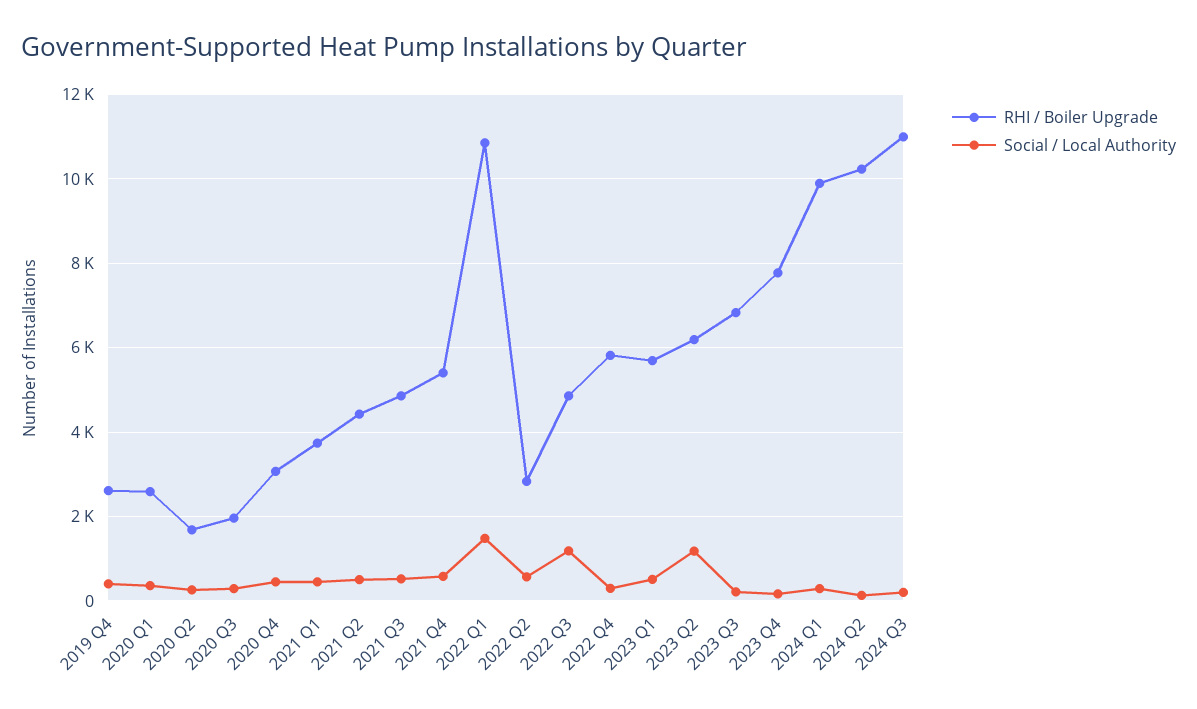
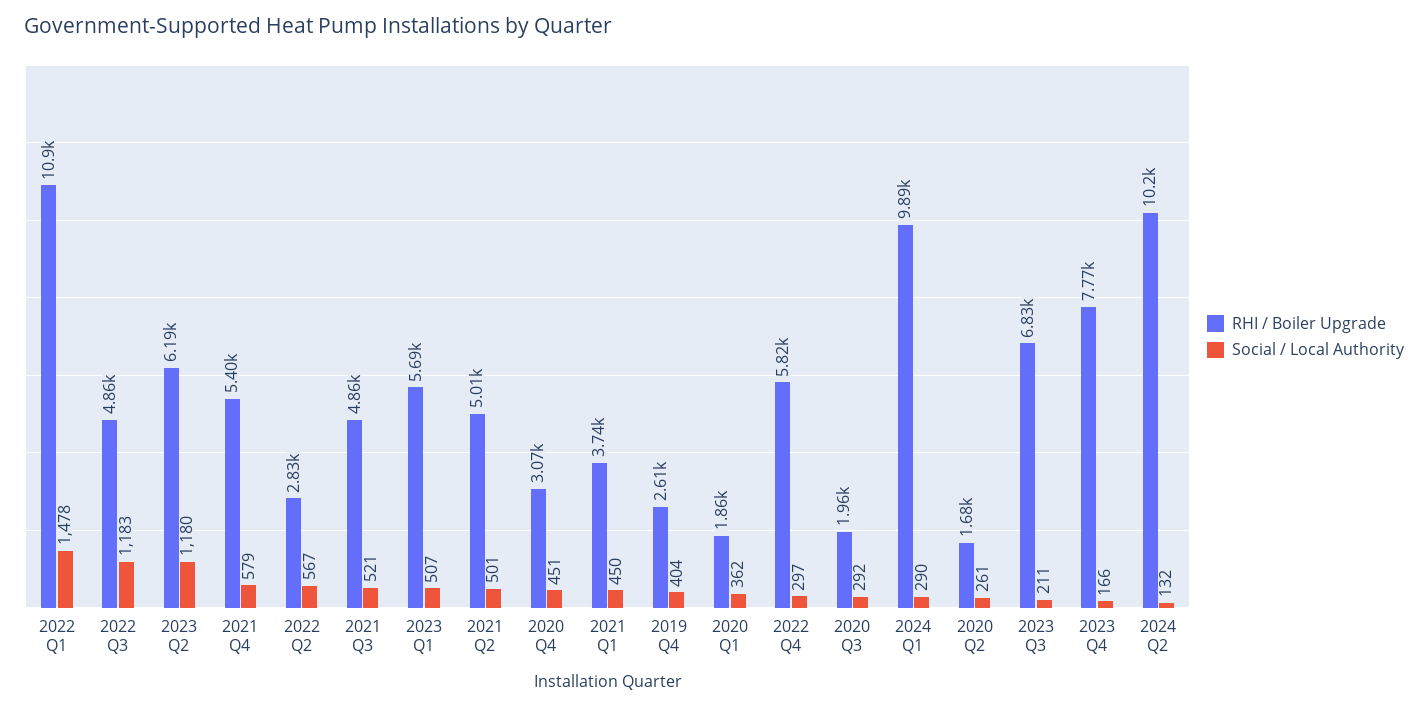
  {
    "RHI / Boiler Upgrade": {
      "2019 Q4": 2610,
-     "2020 Q1": 2600,
+     "2020 Q1": 1860,
      "2020 Q2": 1680,
      "2020 Q3": 1960,
      "2020 Q4": 3070,
      "2021 Q1": 3740,
-     "2021 Q2": 4400,
+     "2021 Q2": 5010,
      "2021 Q3": 4860,
      "2021 Q4": 5400,
      "2022 Q1": 10900,
      "2022 Q2": 2830,
      "2022 Q3": 4860,
      "2022 Q4": 5820,
      "2023 Q1": 5690,
      "2023 Q2": 6190,
      "2023 Q3": 6830,
      "2023 Q4": 7770,
      "2024 Q1": 9890,
-     "2024 Q2": 10200,
+     "2024 Q2": 10200
-     "2024 Q3": 11000
    },
    "Social / Local Authority": {
      "2019 Q4": 404,
      "2020 Q1": 362,
      "2020 Q2": 261,
      "2020 Q3": 292,
      "2020 Q4": 451,
      "2021 Q1": 450,
      "2021 Q2": 501,
      "2021 Q3": 521,
      "2021 Q4": 579,
      "2022 Q1": 1478,
      "2022 Q2": 567,
      "2022 Q3": 1183,
      "2022 Q4": 297,
      "2023 Q1": 507,
      "2023 Q2": 1180,
      "2023 Q3": 211,
      "2023 Q4": 166,
      "2024 Q1": 290,
-     "2024 Q2": 132,
+     "2024 Q2": 132
-     "2024 Q3": 200
    }
  }

